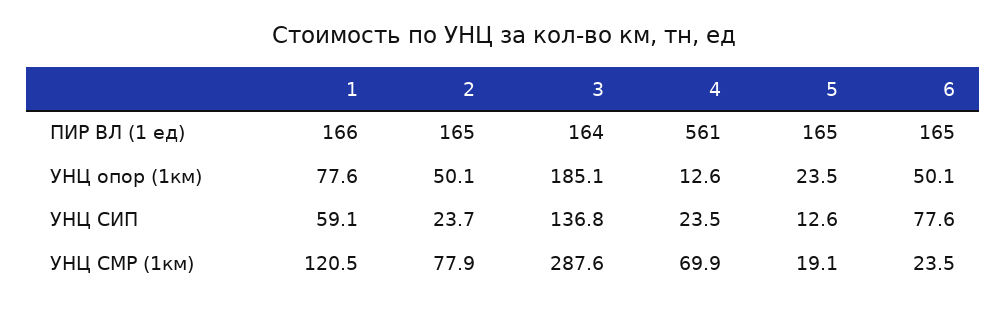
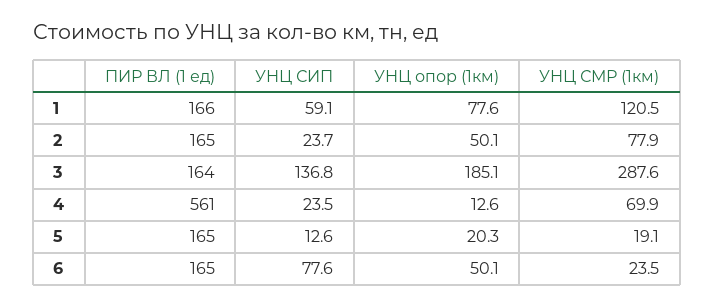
  {
    "1": {
      "ПИР ВЛ (1 ед)": 166,
      "УНЦ опор (1км)": 77.6,
      "УНЦ СИП": 59.1,
      "УНЦ СМР (1км)": 120.5
    },
    "2": {
      "ПИР ВЛ (1 ед)": 165,
      "УНЦ опор (1км)": 50.1,
      "УНЦ СИП": 23.7,
      "УНЦ СМР (1км)": 77.9
    },
    "3": {
      "ПИР ВЛ (1 ед)": 164,
      "УНЦ опор (1км)": 185.1,
      "УНЦ СИП": 136.8,
      "УНЦ СМР (1км)": 287.6
    },
    "4": {
      "ПИР ВЛ (1 ед)": 561,
      "УНЦ опор (1км)": 12.6,
      "УНЦ СИП": 23.5,
      "УНЦ СМР (1км)": 69.9
    },
    "5": {
      "ПИР ВЛ (1 ед)": 165,
-     "УНЦ опор (1км)": 23.5,
+     "УНЦ опор (1км)": 20.3,
      "УНЦ СИП": 12.6,
      "УНЦ СМР (1км)": 19.1
    },
    "6": {
      "ПИР ВЛ (1 ед)": 165,
      "УНЦ опор (1км)": 50.1,
      "УНЦ СИП": 77.6,
      "УНЦ СМР (1км)": 23.5
    }
  }

